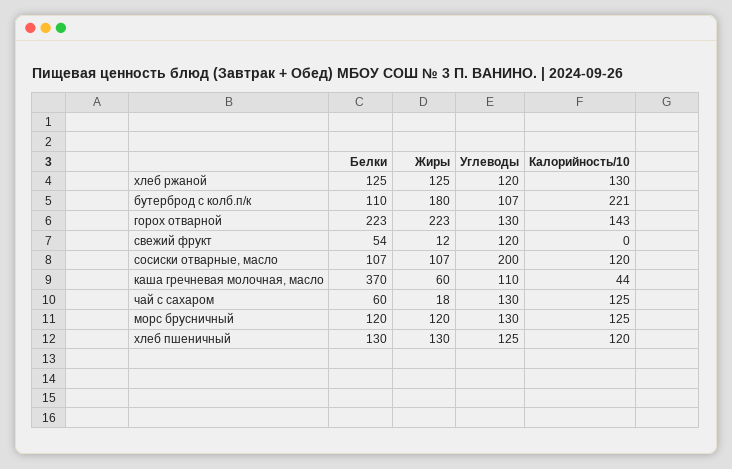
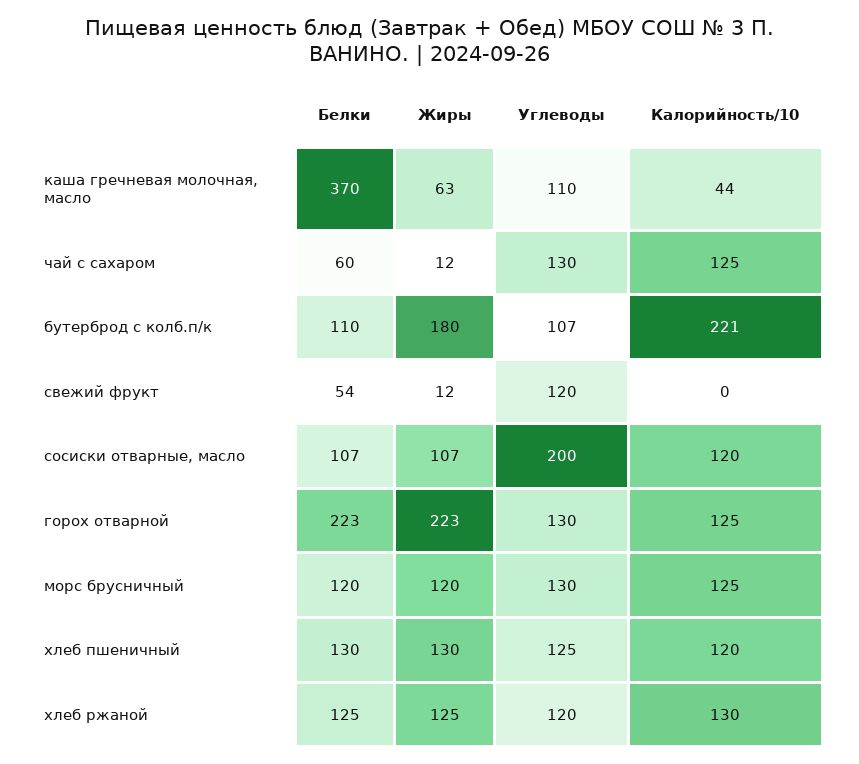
  {
    "Белки": {
      "хлеб ржаной": 125,
      "бутерброд с колб.п/к": 110,
      "горох отварной": 223,
      "свежий фрукт": 54,
      "сосиски отварные, масло": 107,
      "каша гречневая молочная, масло": 370,
      "чай с сахаром": 60,
      "морс брусничный": 120,
      "хлеб пшеничный": 130
    },
    "Жиры": {
      "хлеб ржаной": 125,
      "бутерброд с колб.п/к": 180,
      "горох отварной": 223,
      "свежий фрукт": 12,
      "сосиски отварные, масло": 107,
-     "каша гречневая молочная, масло": 60,
+     "каша гречневая молочная, масло": 63,
-     "чай с сахаром": 18,
+     "чай с сахаром": 12,
      "морс брусничный": 120,
      "хлеб пшеничный": 130
    },
    "Углеводы": {
      "хлеб ржаной": 120,
      "бутерброд с колб.п/к": 107,
      "горох отварной": 130,
      "свежий фрукт": 120,
      "сосиски отварные, масло": 200,
      "каша гречневая молочная, масло": 110,
      "чай с сахаром": 130,
      "морс брусничный": 130,
      "хлеб пшеничный": 125
    },
    "Калорийность/10": {
      "хлеб ржаной": 130,
      "бутерброд с колб.п/к": 221,
-     "горох отварной": 143,
+     "горох отварной": 125,
      "свежий фрукт": 0,
      "сосиски отварные, масло": 120,
      "каша гречневая молочная, масло": 44,
      "чай с сахаром": 125,
      "морс брусничный": 125,
      "хлеб пшеничный": 120
    }
  }

